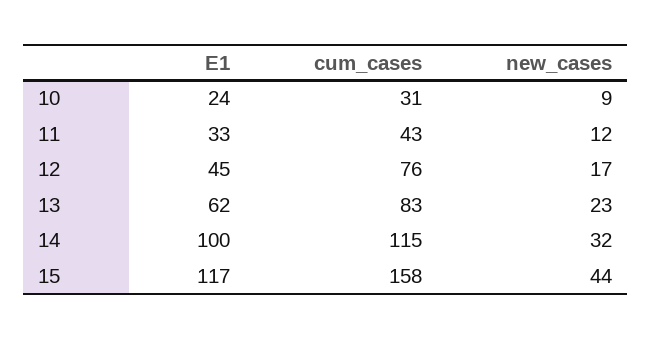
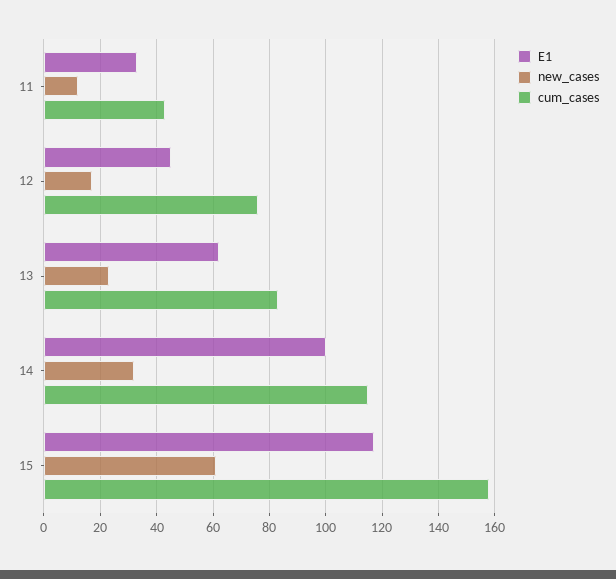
  {
    "E1": {
-     "10": 24,
      "11": 33,
      "12": 45,
      "13": 62,
      "14": 100,
      "15": 117
    },
    "cum_cases": {
-     "10": 31,
      "11": 43,
      "12": 76,
      "13": 83,
      "14": 115,
      "15": 158
    },
    "new_cases": {
-     "10": 9,
      "11": 12,
      "12": 17,
      "13": 23,
      "14": 32,
-     "15": 44
+     "15": 60
    }
  }

